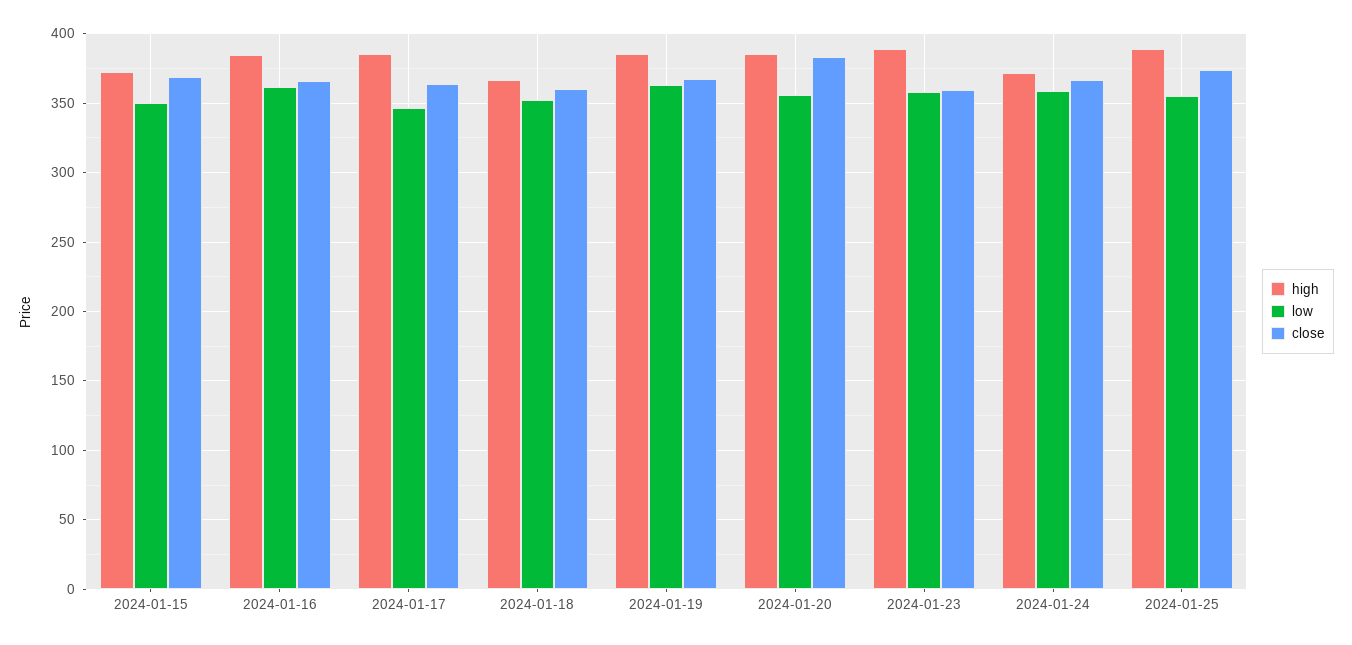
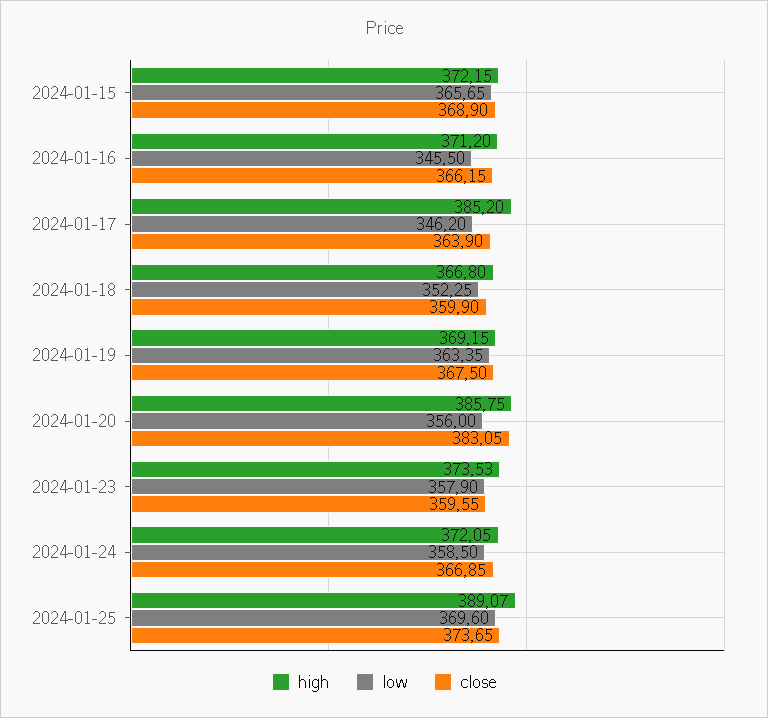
  {
    "high": {
      "2024-01-15": 372.15,
-     "2024-01-16": 385,
+     "2024-01-16": 371.2,
      "2024-01-17": 385.2,
      "2024-01-18": 366.8,
-     "2024-01-19": 385,
+     "2024-01-19": 369.15,
      "2024-01-20": 385.75,
-     "2024-01-23": 390,
+     "2024-01-23": 373.53,
      "2024-01-24": 372.05,
      "2024-01-25": 389.07
    },
    "low": {
-     "2024-01-15": 350,
+     "2024-01-15": 365.65,
-     "2024-01-16": 360,
+     "2024-01-16": 345.5,
      "2024-01-17": 346.2,
      "2024-01-18": 352.25,
      "2024-01-19": 363.35,
      "2024-01-20": 356,
      "2024-01-23": 357.9,
      "2024-01-24": 358.5,
-     "2024-01-25": 355
+     "2024-01-25": 369.6
    },
    "close": {
      "2024-01-15": 368.9,
      "2024-01-16": 366.15,
      "2024-01-17": 363.9,
      "2024-01-18": 359.9,
      "2024-01-19": 367.5,
      "2024-01-20": 383.05,
      "2024-01-23": 359.55,
      "2024-01-24": 366.85,
      "2024-01-25": 373.65
    }
  }

